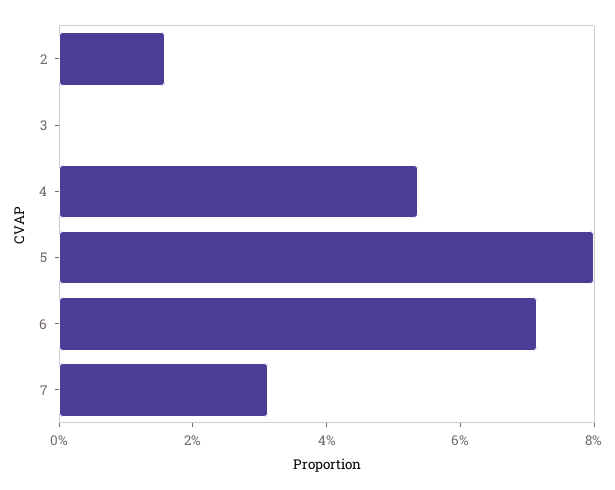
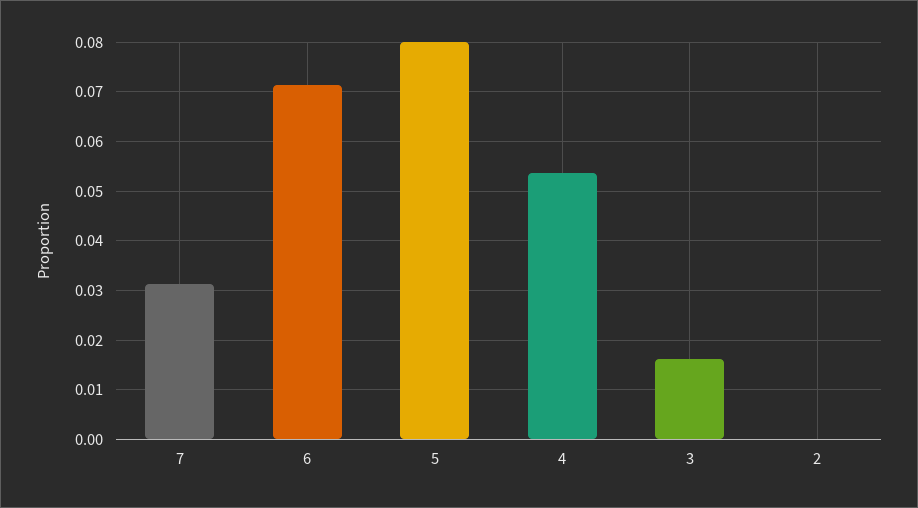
  {
-   "2": 0.015,
+   "2": 0,
-   "3": 0,
+   "3": 0.016,
    "4": 0.054,
    "5": 0.08,
    "6": 0.072,
    "7": 0.032
  }

